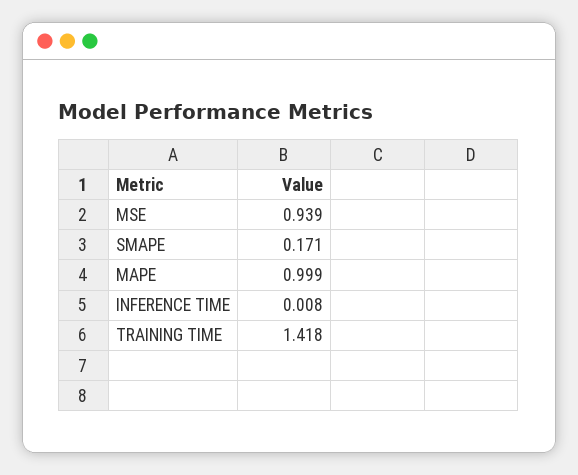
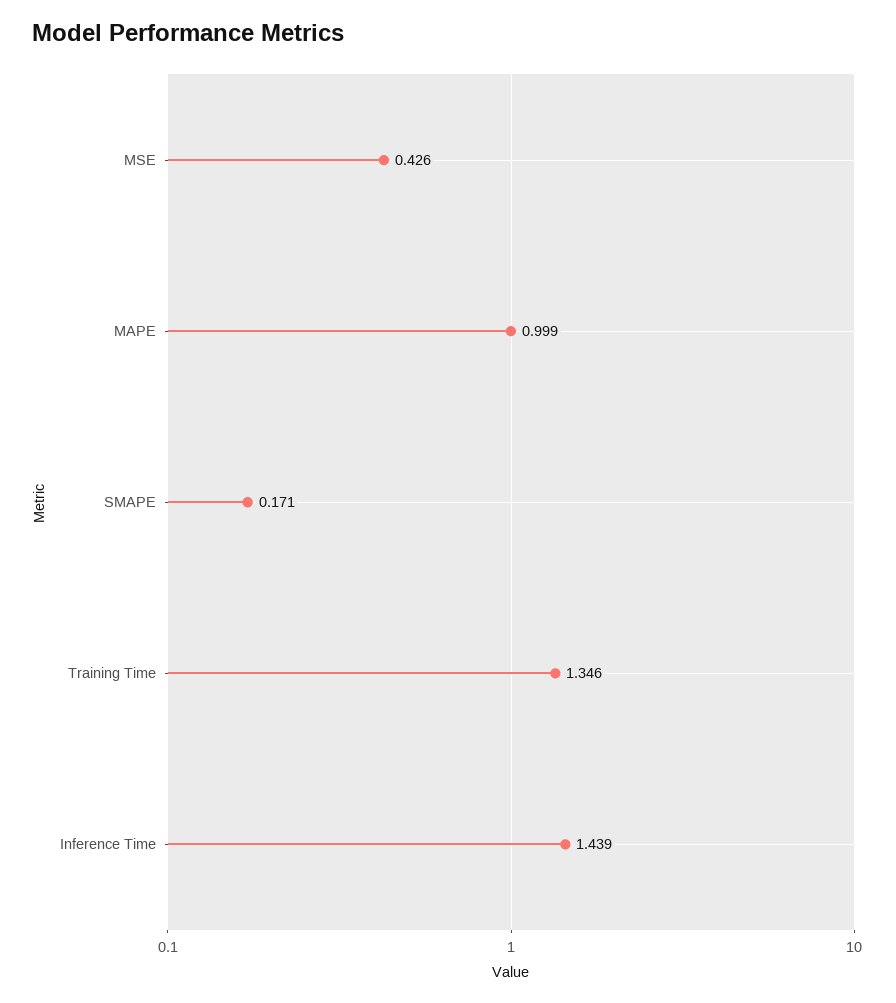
  {
-   "MSE": 0.939,
+   "MSE": 0.426,
    "SMAPE": 0.171,
    "MAPE": 0.999,
-   "INFERENCE TIME": 0.008,
+   "INFERENCE TIME": 1.439,
-   "TRAINING TIME": 1.418
+   "TRAINING TIME": 1.346
  }

